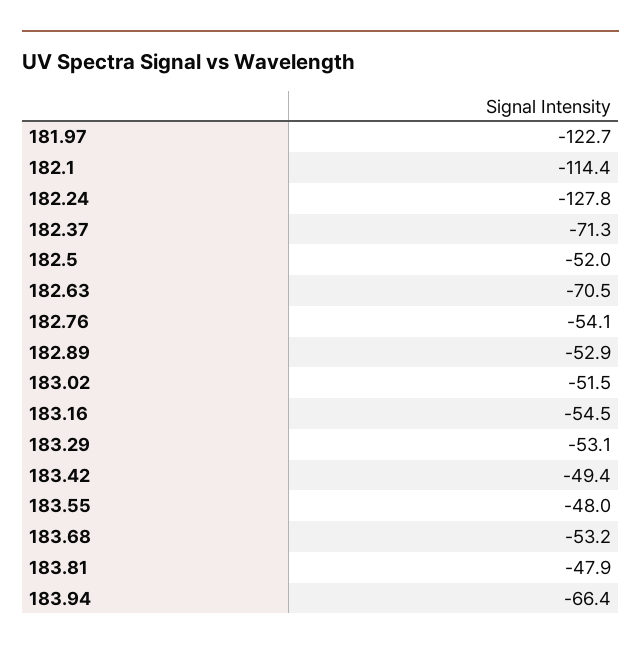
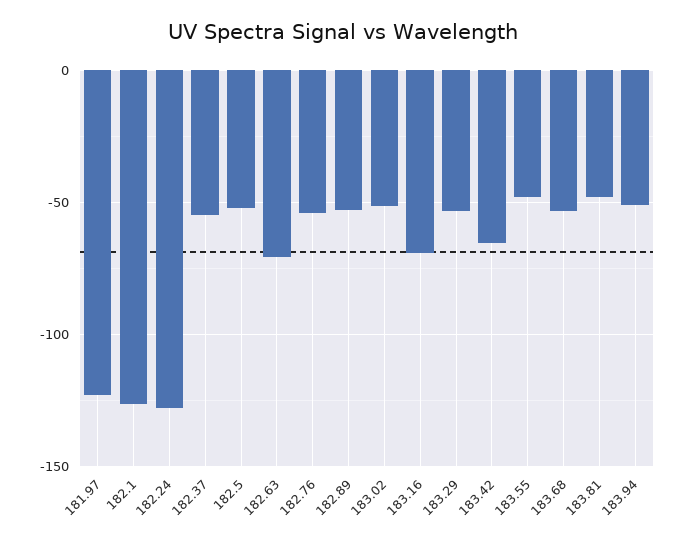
  {
    "181.97": -122.7,
-   "182.1": -114.4,
+   "182.1": -125,
    "182.24": -127.8,
-   "182.37": -71.3,
+   "182.37": -55,
    "182.5": -52,
    "182.63": -70.5,
    "182.76": -54.1,
    "182.89": -52.9,
    "183.02": -51.5,
-   "183.16": -54.5,
+   "183.16": -70,
    "183.29": -53.1,
-   "183.42": -49.4,
+   "183.42": -65,
    "183.55": -48,
    "183.68": -53.2,
    "183.81": -47.9,
-   "183.94": -66.4
+   "183.94": -50
  }

